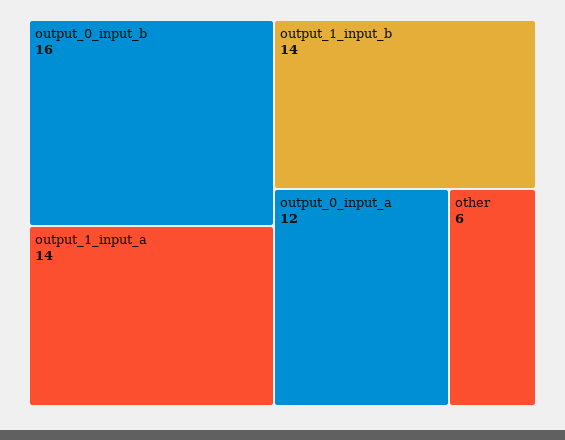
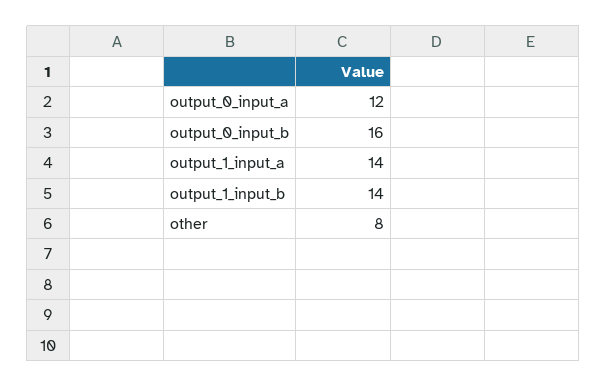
  {
    "output_0_input_b": 16,
    "output_1_input_a": 14,
    "output_1_input_b": 14,
    "output_0_input_a": 12,
-   "other": 6
+   "other": 8
  }

